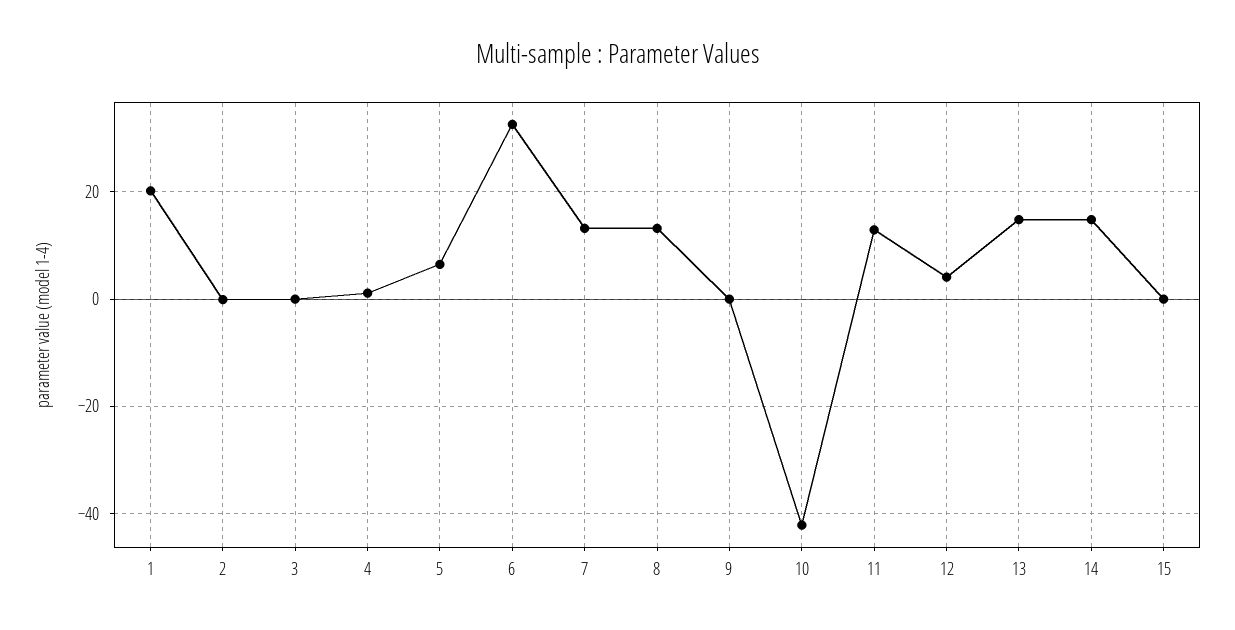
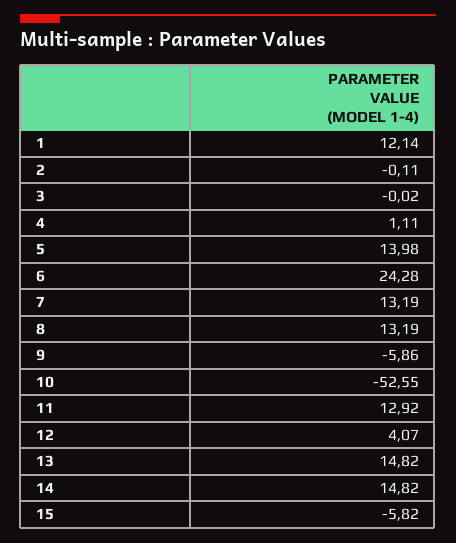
  {
-   "1": 20,
+   "1": 12.14,
    "2": -0.11,
    "3": -0.02,
    "4": 1.11,
-   "5": 6,
+   "5": 13.98,
-   "6": 32,
+   "6": 24.28,
    "7": 13.19,
    "8": 13.19,
-   "9": 0,
+   "9": -5.86,
-   "10": -42,
+   "10": -52.55,
    "11": 12.92,
    "12": 4.07,
    "13": 14.82,
    "14": 14.82,
-   "15": 0
+   "15": -5.82
  }

